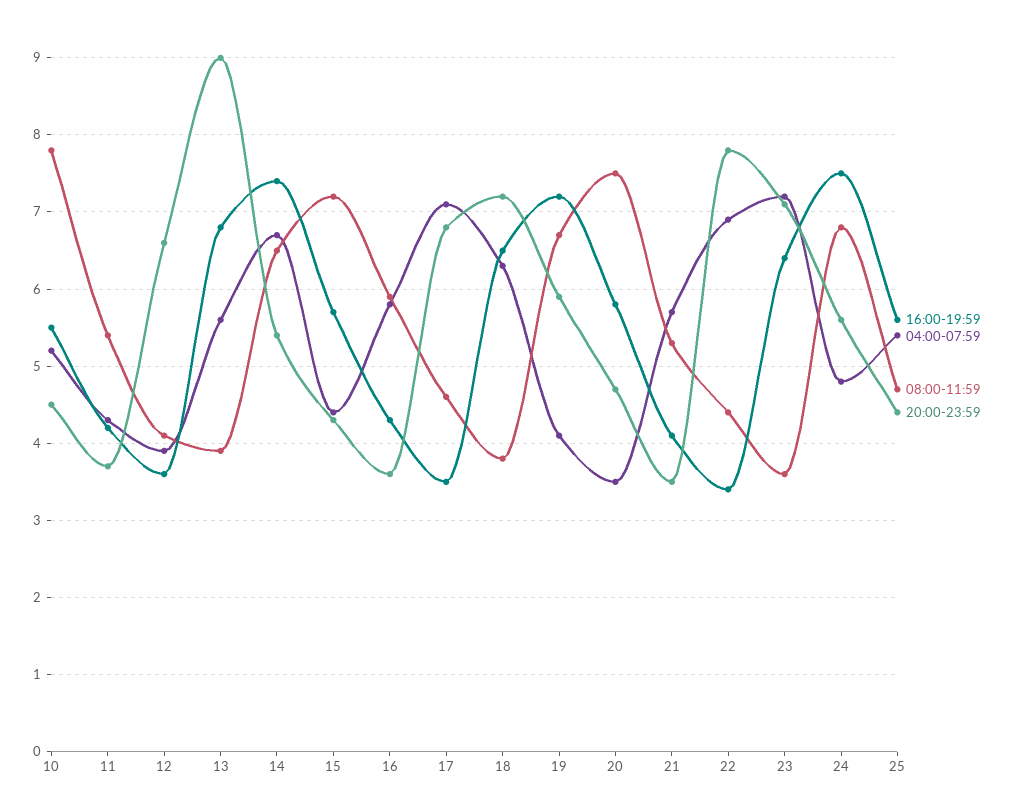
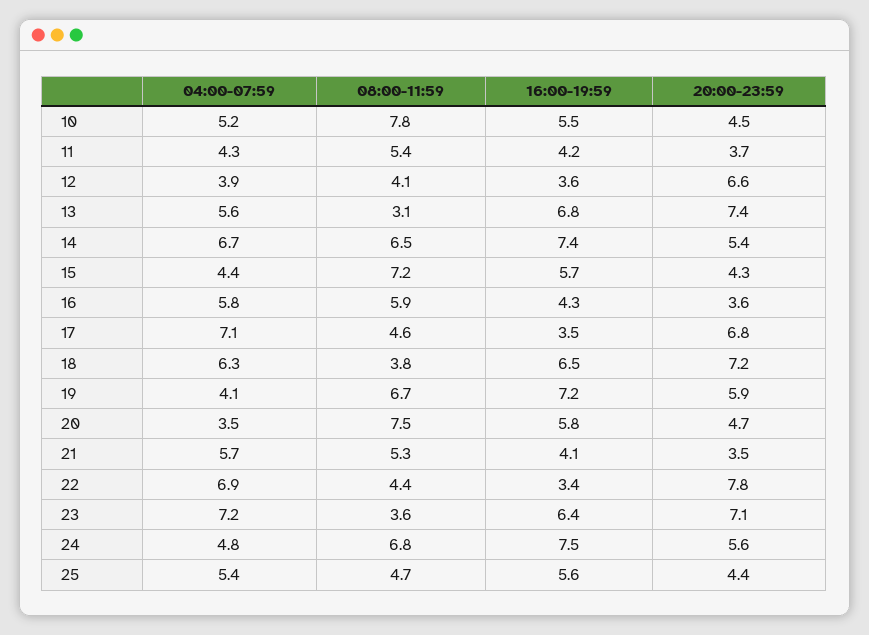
  {
    "16:00-19:59": {
      "10": 5.5,
      "11": 4.2,
      "12": 3.6,
      "13": 6.8,
      "14": 7.4,
      "15": 5.7,
      "16": 4.3,
      "17": 3.5,
      "18": 6.5,
      "19": 7.2,
      "20": 5.8,
      "21": 4.1,
      "22": 3.4,
      "23": 6.4,
      "24": 7.5,
      "25": 5.6
    },
    "04:00-07:59": {
      "10": 5.2,
      "11": 4.3,
      "12": 3.9,
      "13": 5.6,
      "14": 6.7,
      "15": 4.4,
      "16": 5.8,
      "17": 7.1,
      "18": 6.3,
      "19": 4.1,
      "20": 3.5,
      "21": 5.7,
      "22": 6.9,
      "23": 7.2,
      "24": 4.8,
      "25": 5.4
    },
    "08:00-11:59": {
      "10": 7.8,
      "11": 5.4,
      "12": 4.1,
-     "13": 3.9,
+     "13": 3.1,
      "14": 6.5,
      "15": 7.2,
      "16": 5.9,
      "17": 4.6,
      "18": 3.8,
      "19": 6.7,
      "20": 7.5,
      "21": 5.3,
      "22": 4.4,
      "23": 3.6,
      "24": 6.8,
      "25": 4.7
    },
    "20:00-23:59": {
      "10": 4.5,
      "11": 3.7,
      "12": 6.6,
-     "13": 9,
+     "13": 7.4,
      "14": 5.4,
      "15": 4.3,
      "16": 3.6,
      "17": 6.8,
      "18": 7.2,
      "19": 5.9,
      "20": 4.7,
      "21": 3.5,
      "22": 7.8,
      "23": 7.1,
      "24": 5.6,
      "25": 4.4
    }
  }

